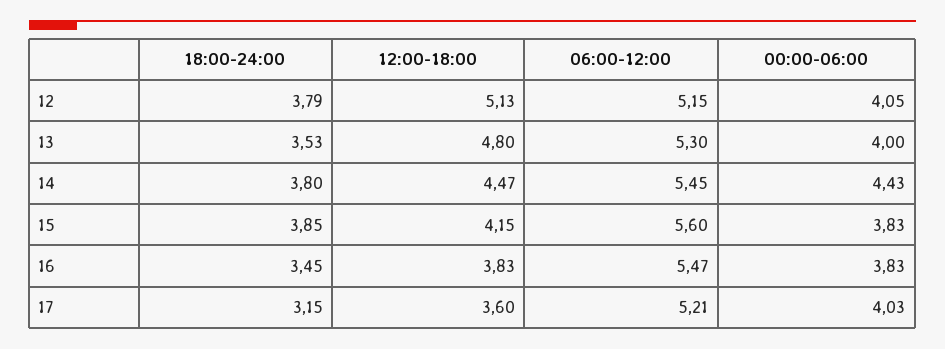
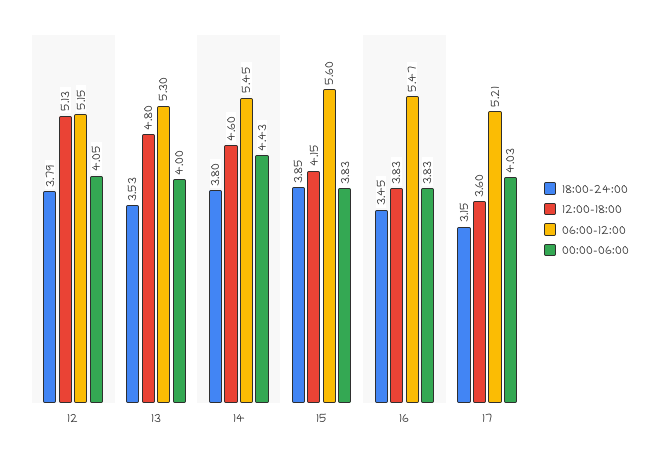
  {
    "18:00-24:00": {
      "12": 3.79,
      "13": 3.53,
      "14": 3.8,
      "15": 3.85,
      "16": 3.45,
      "17": 3.15
    },
    "12:00-18:00": {
      "12": 5.13,
      "13": 4.8,
-     "14": 4.47,
+     "14": 4.6,
      "15": 4.15,
      "16": 3.83,
      "17": 3.6
    },
    "06:00-12:00": {
      "12": 5.15,
      "13": 5.3,
      "14": 5.45,
      "15": 5.6,
      "16": 5.47,
      "17": 5.21
    },
    "00:00-06:00": {
      "12": 4.05,
      "13": 4,
      "14": 4.43,
      "15": 3.83,
      "16": 3.83,
      "17": 4.03
    }
  }

